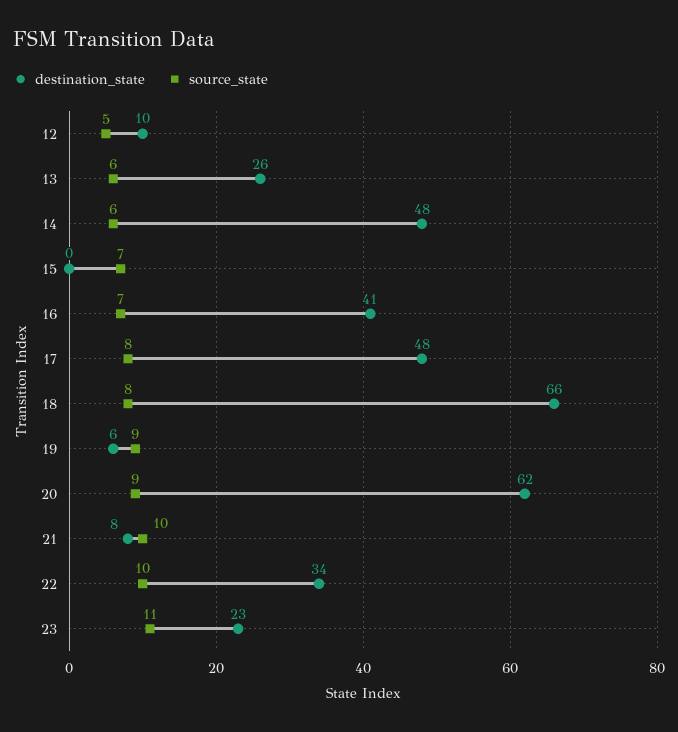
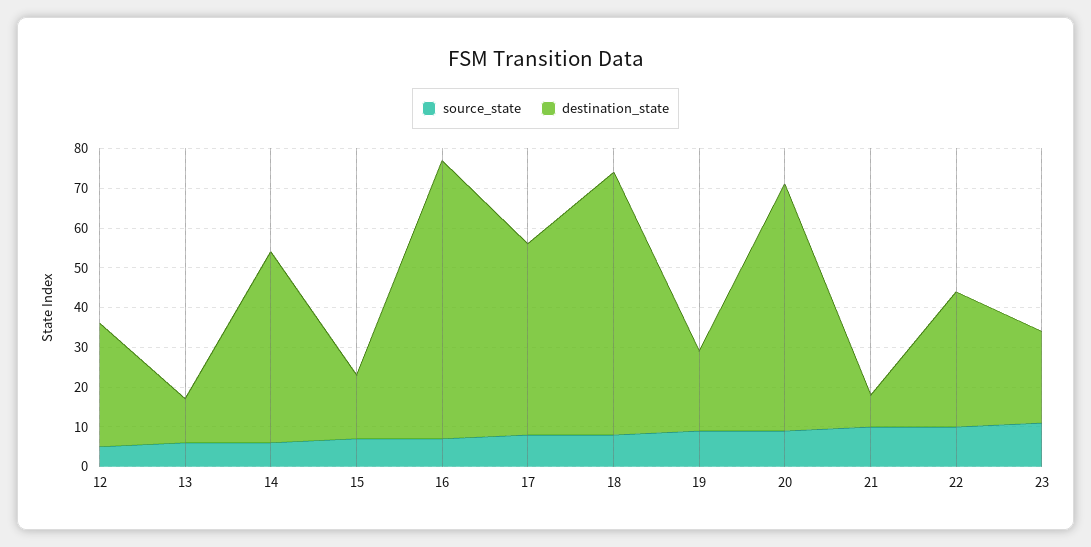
  {
    "destination_state": {
-     "12": 10,
+     "12": 30,
-     "13": 26,
+     "13": 10,
      "14": 48,
-     "15": 0,
+     "15": 15,
-     "16": 41,
+     "16": 70,
      "17": 48,
      "18": 66,
-     "19": 6,
+     "19": 20,
      "20": 62,
      "21": 8,
      "22": 34,
      "23": 23
    },
    "source_state": {
      "12": 5,
      "13": 6,
      "14": 6,
      "15": 7,
      "16": 7,
      "17": 8,
      "18": 8,
      "19": 9,
      "20": 9,
      "21": 10,
      "22": 10,
      "23": 11
    }
  }

